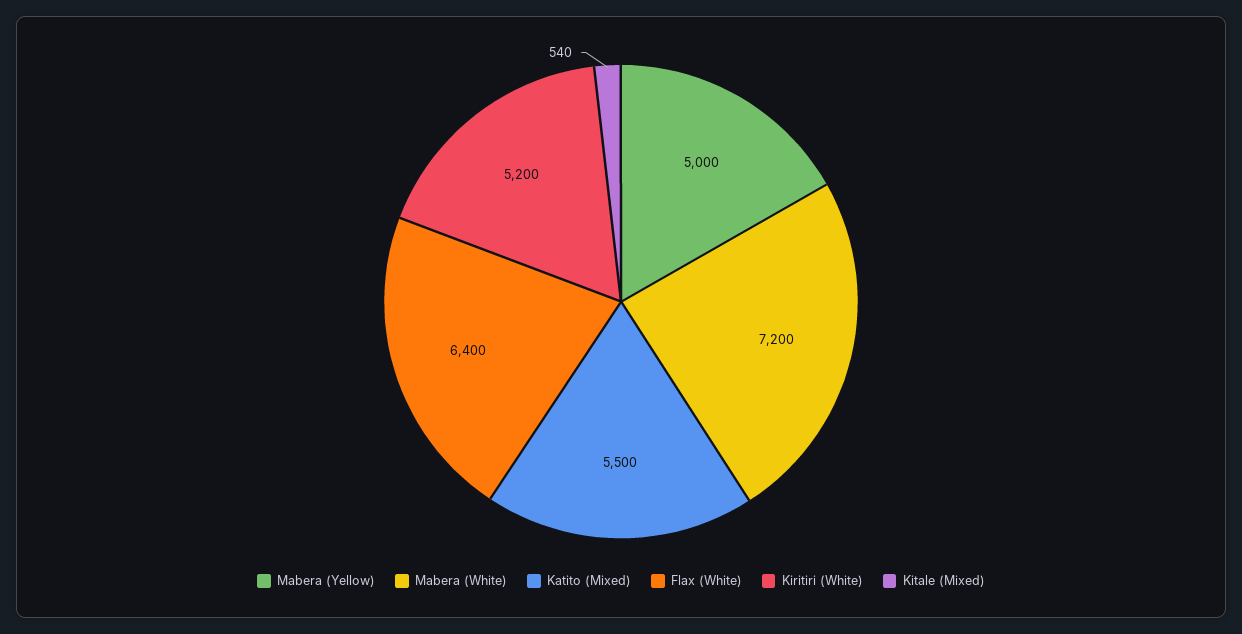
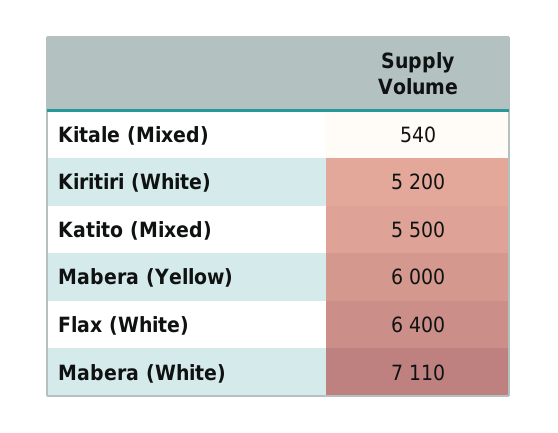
  {
-   "Mabera (Yellow)": 5000,
+   "Mabera (Yellow)": 6000,
-   "Mabera (White)": 7200,
+   "Mabera (White)": 7110,
    "Katito (Mixed)": 5500,
    "Flax (White)": 6400,
    "Kiritiri (White)": 5200,
    "Kitale (Mixed)": 540
  }

